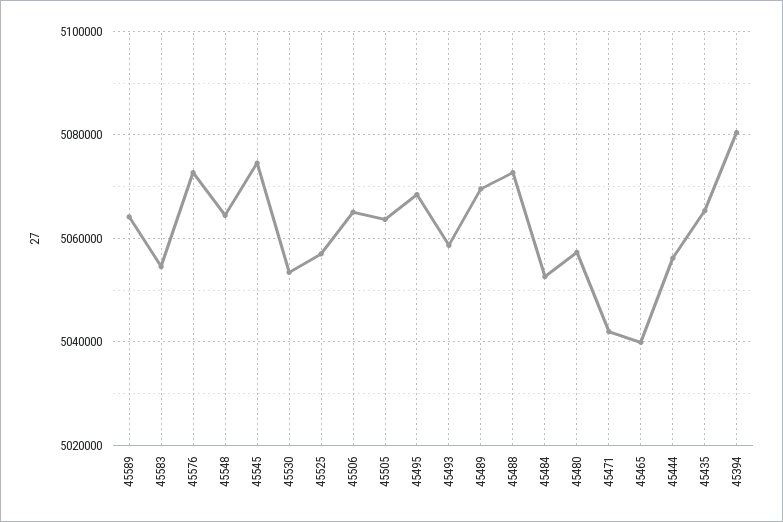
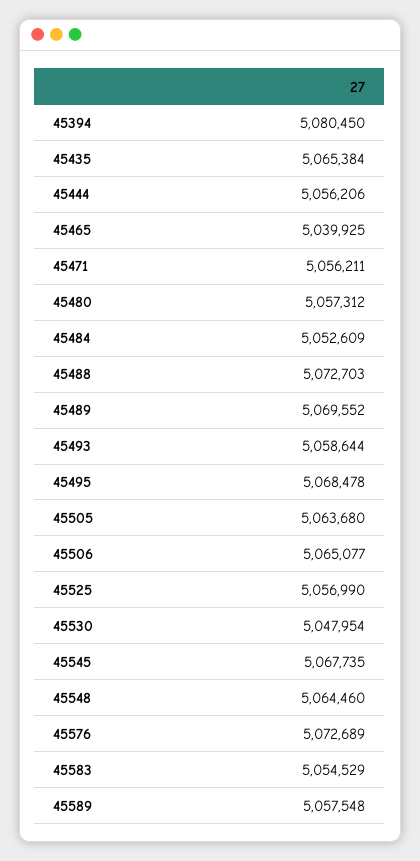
  {
-   "45589": 5064000,
+   "45589": 5057548,
    "45583": 5054529,
    "45576": 5072689,
    "45548": 5064460,
-   "45545": 5074000,
+   "45545": 5067735,
-   "45530": 5054000,
+   "45530": 5047954,
    "45525": 5056990,
    "45506": 5065077,
    "45505": 5063680,
    "45495": 5068478,
    "45493": 5058644,
    "45489": 5069552,
    "45488": 5072703,
    "45484": 5052609,
    "45480": 5057312,
-   "45471": 5042000,
+   "45471": 5056211,
    "45465": 5039925,
    "45444": 5056206,
    "45435": 5065384,
    "45394": 5080450
  }

